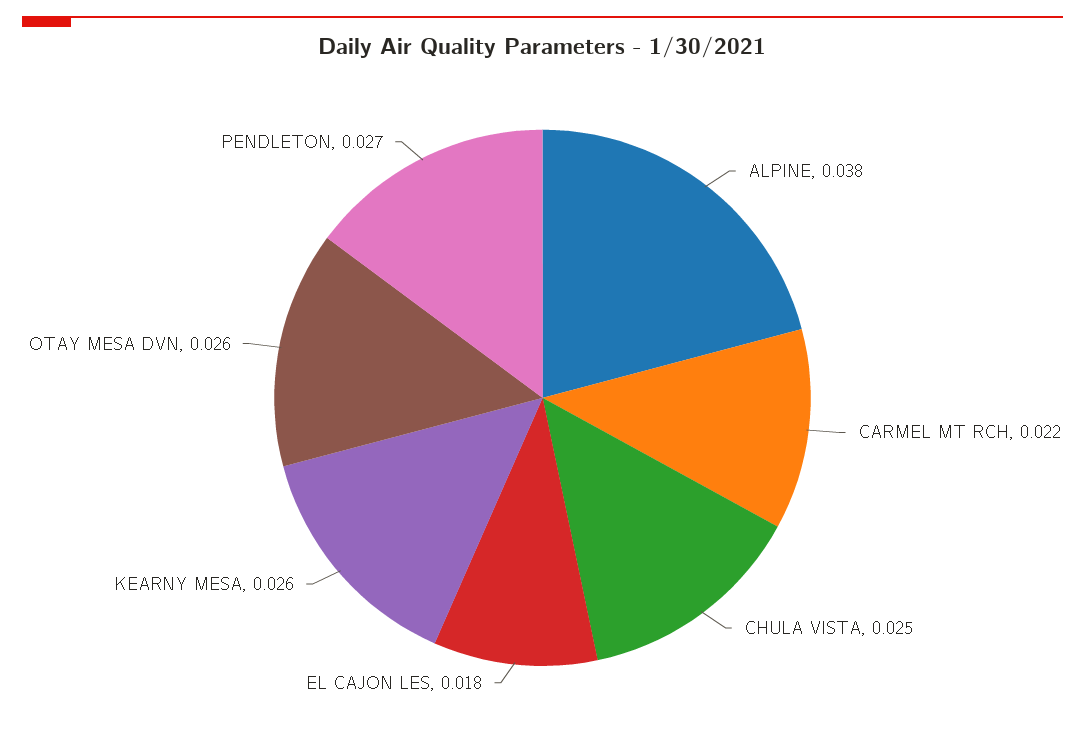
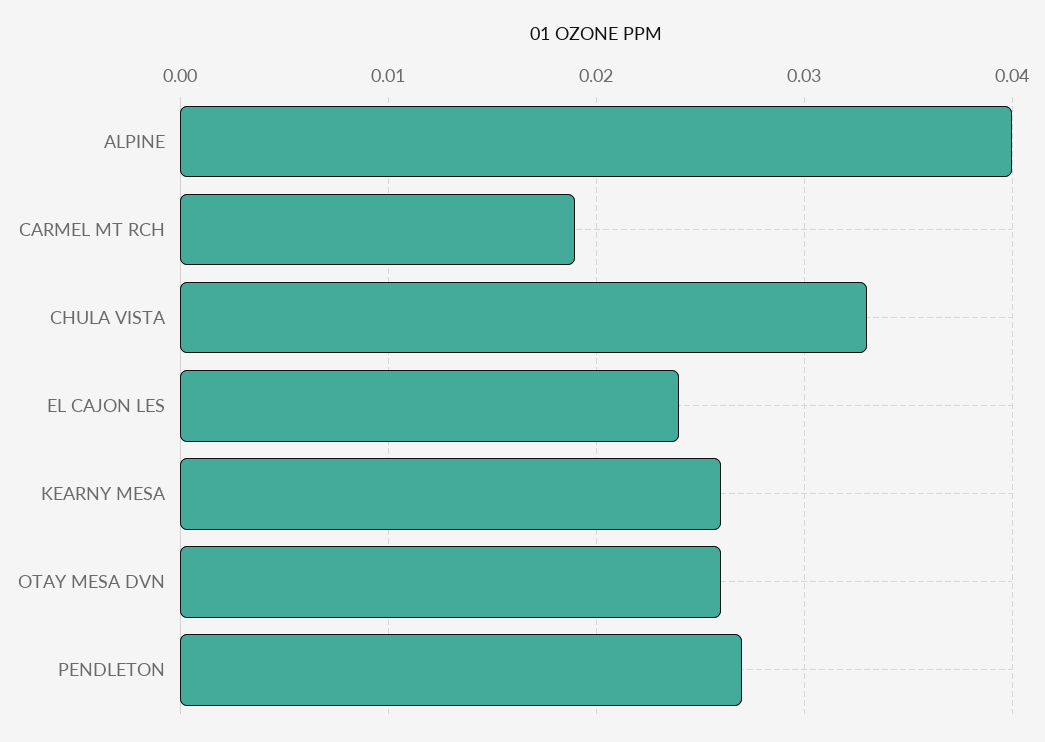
  {
-   "ALPINE": 0.038,
+   "ALPINE": 0.04,
-   "CARMEL MT RCH": 0.022,
+   "CARMEL MT RCH": 0.019,
-   "CHULA VISTA": 0.025,
+   "CHULA VISTA": 0.033,
-   "EL CAJON LES": 0.018,
+   "EL CAJON LES": 0.024,
    "KEARNY MESA": 0.026,
    "OTAY MESA DVN": 0.026,
    "PENDLETON": 0.027
  }

